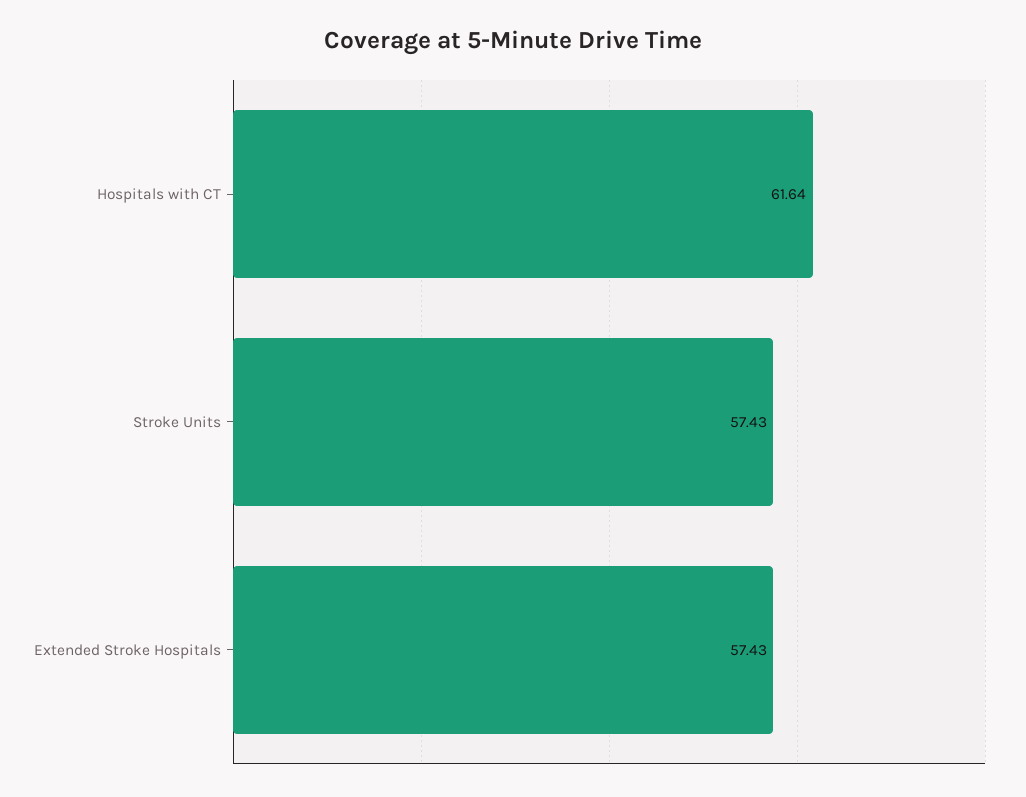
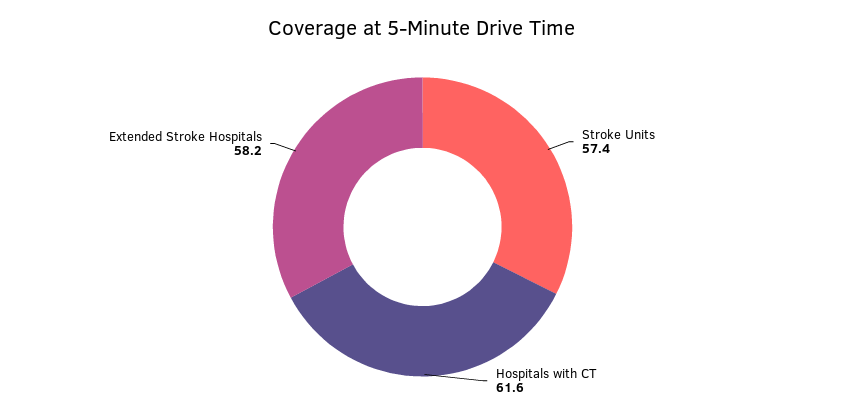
  {
    "Hospitals with CT": 61.64,
    "Stroke Units": 57.43,
-   "Extended Stroke Hospitals": 57.43
+   "Extended Stroke Hospitals": 58.2
  }

